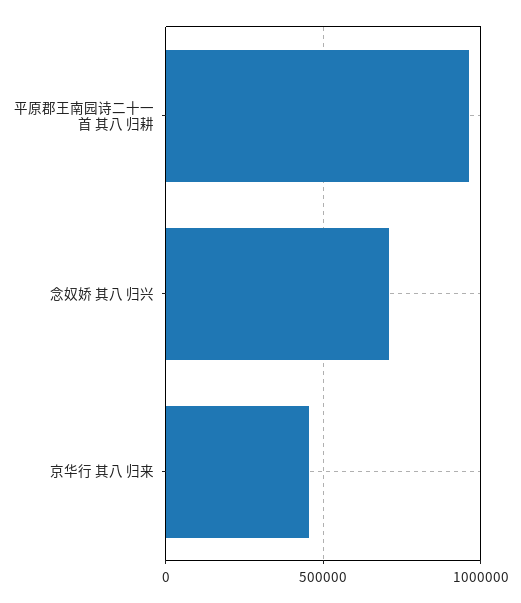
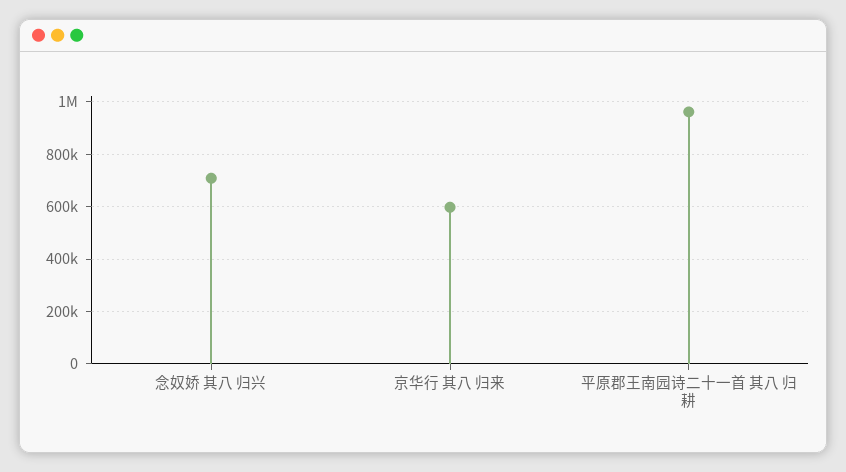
  {
    "平原郡王南园诗二十一首 其八 归耕": 950000,
    "念奴娇 其八 归兴": 700000,
-   "京华行 其八 归来": 450000
+   "京华行 其八 归来": 600000
  }

